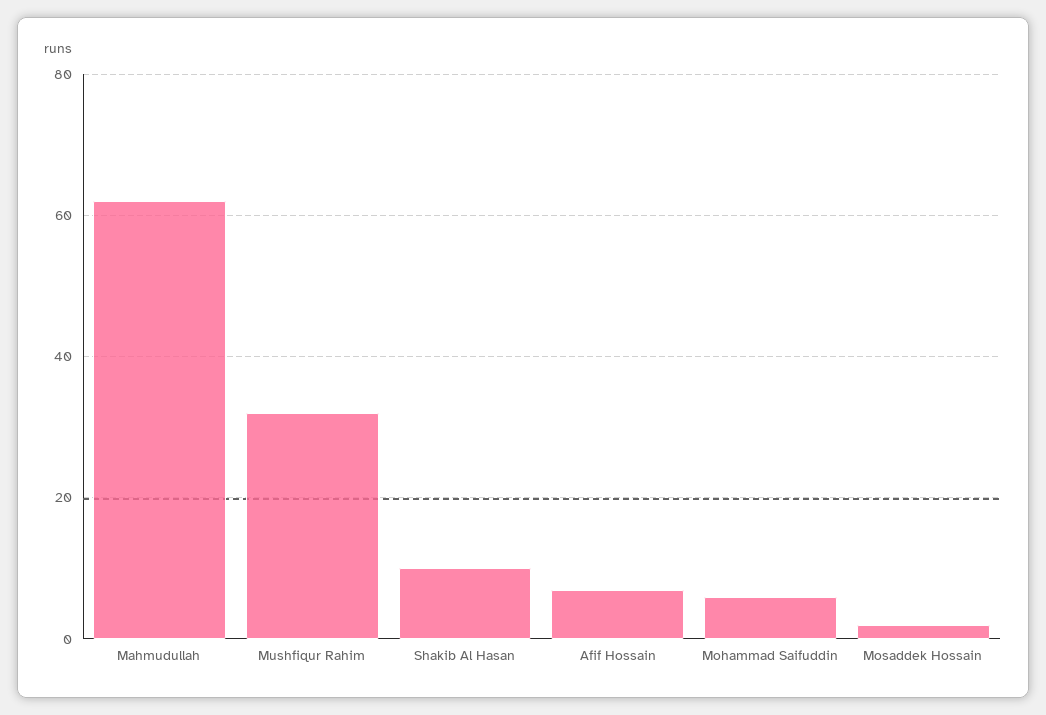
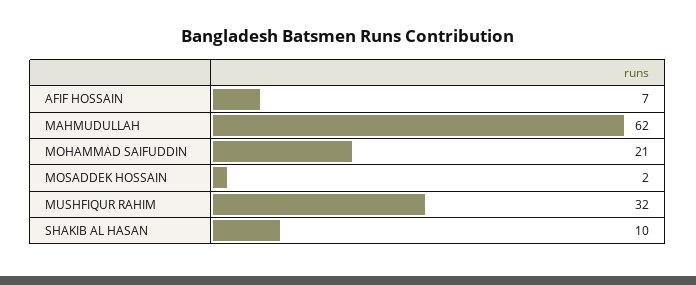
  {
    "Mahmudullah": 62,
    "Mushfiqur Rahim": 32,
    "Shakib Al Hasan": 10,
    "Afif Hossain": 7,
-   "Mohammad Saifuddin": 5,
+   "Mohammad Saifuddin": 21,
    "Mosaddek Hossain": 2
  }

